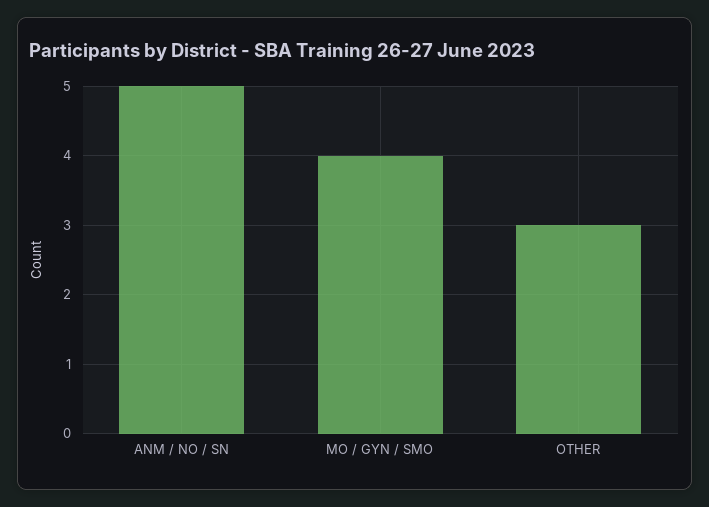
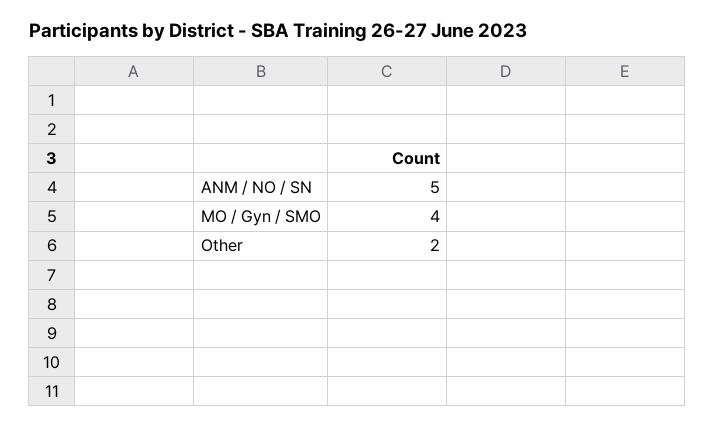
  {
    "ANM / NO / SN": 5,
    "MO / GYN / SMO": 4,
-   "OTHER": 3
+   "OTHER": 2
  }

